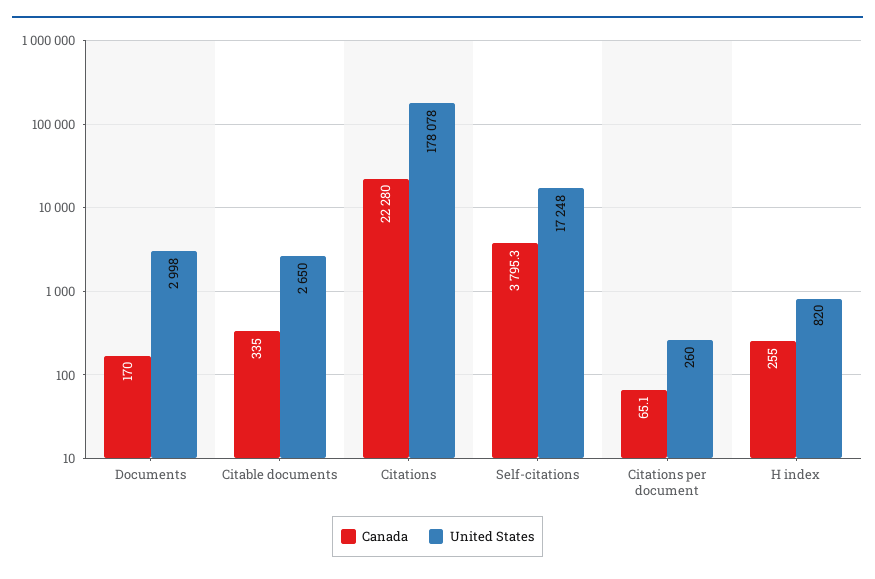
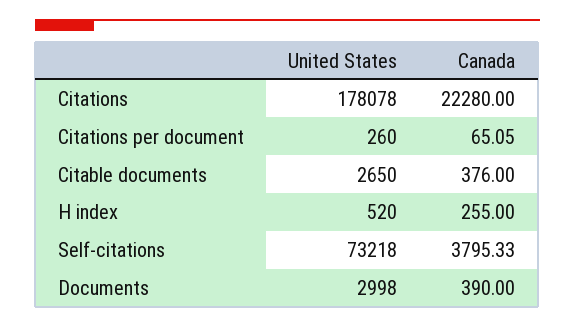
  {
    "Canada": {
-     "Documents": 170,
+     "Documents": 390,
-     "Citable documents": 335,
+     "Citable documents": 376,
      "Citations": 22280,
      "Self-citations": 3795.33,
      "Citations per document": 65.05,
      "H index": 255
    },
    "United States": {
      "Documents": 2998,
      "Citable documents": 2650,
      "Citations": 178078,
-     "Self-citations": 17248,
+     "Self-citations": 73218,
      "Citations per document": 260,
-     "H index": 820
+     "H index": 520
    }
  }

